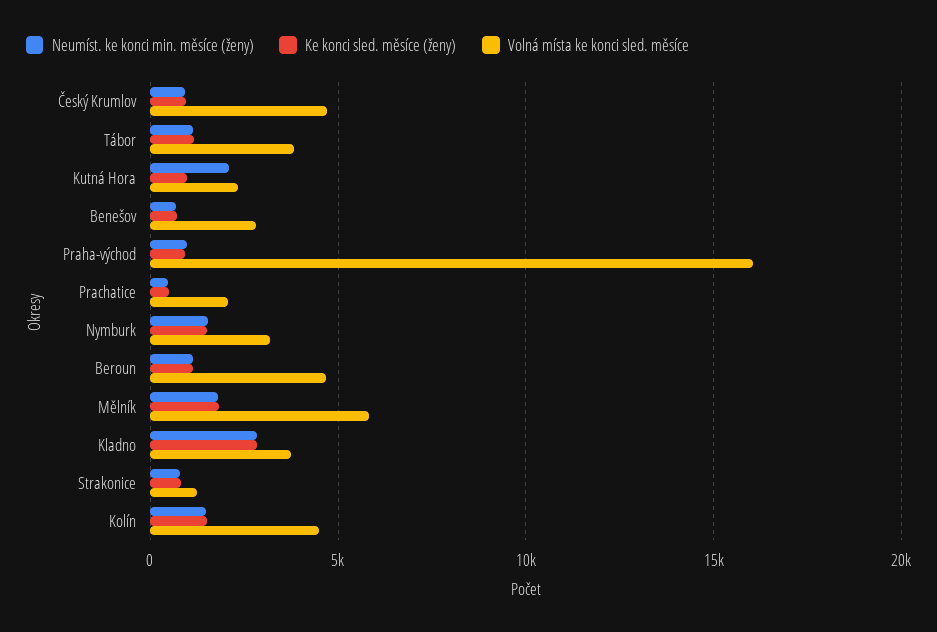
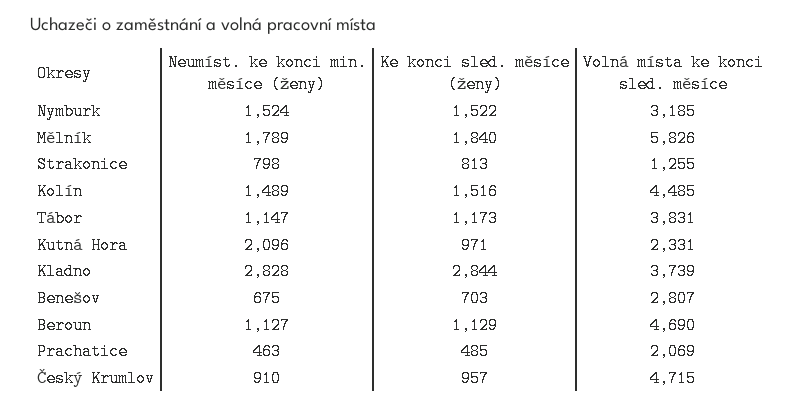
  {
    "Neumíst. ke konci min. měsíce (ženy)": {
      "Český Krumlov": 910,
      "Tábor": 1147,
      "Kutná Hora": 2096,
      "Benešov": 675,
-     "Praha-východ": 1000,
      "Prachatice": 463,
      "Nymburk": 1524,
      "Beroun": 1127,
      "Mělník": 1789,
      "Kladno": 2828,
      "Strakonice": 798,
      "Kolín": 1489
    },
    "Ke konci sled. měsíce (ženy)": {
      "Český Krumlov": 957,
      "Tábor": 1173,
      "Kutná Hora": 971,
      "Benešov": 703,
-     "Praha-východ": 1000,
      "Prachatice": 485,
      "Nymburk": 1522,
      "Beroun": 1129,
      "Mělník": 1840,
      "Kladno": 2844,
      "Strakonice": 813,
      "Kolín": 1516
    },
    "Volná místa ke konci sled. měsíce": {
      "Český Krumlov": 4715,
      "Tábor": 3831,
      "Kutná Hora": 2331,
      "Benešov": 2807,
-     "Praha-východ": 16000,
      "Prachatice": 2069,
      "Nymburk": 3185,
      "Beroun": 4690,
      "Mělník": 5826,
      "Kladno": 3739,
      "Strakonice": 1255,
      "Kolín": 4485
    }
  }

